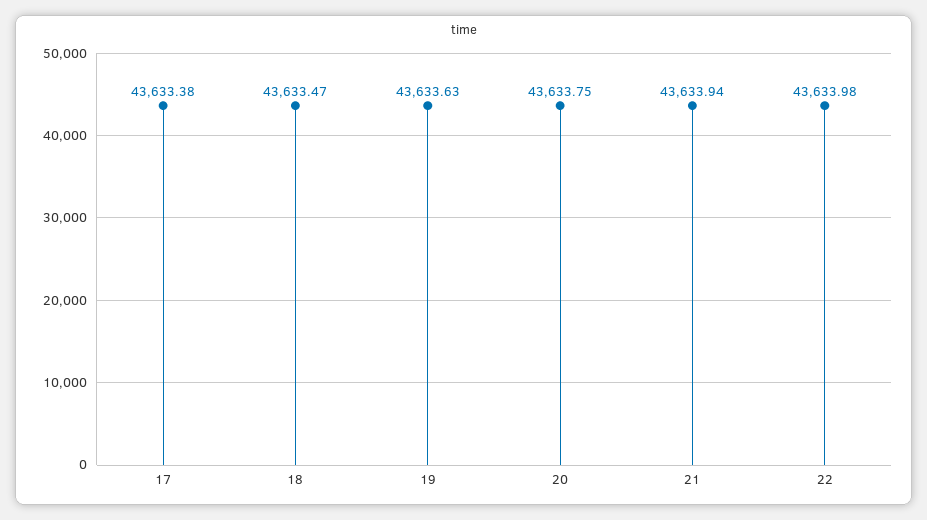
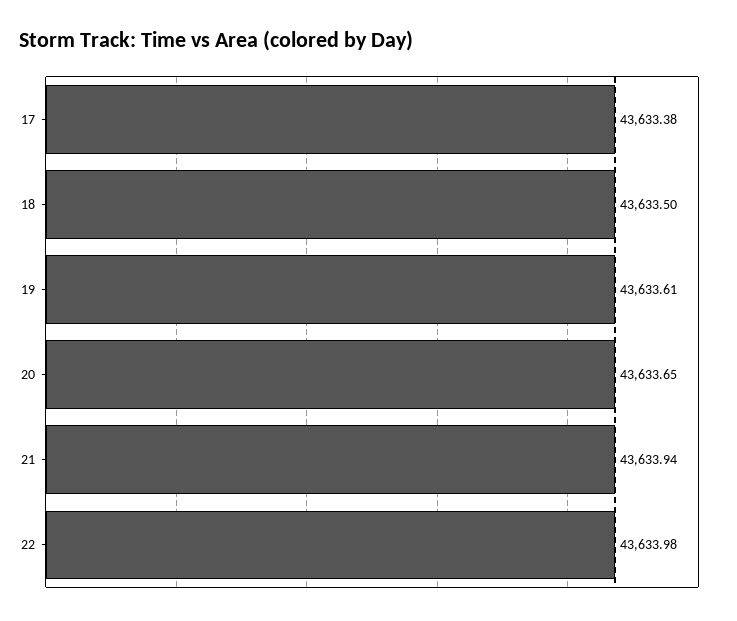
  {
    "17": 43633.38,
-   "18": 43633.47,
+   "18": 43633.5,
-   "19": 43633.63,
+   "19": 43633.61,
-   "20": 43633.75,
+   "20": 43633.65,
    "21": 43633.94,
    "22": 43633.98
  }

